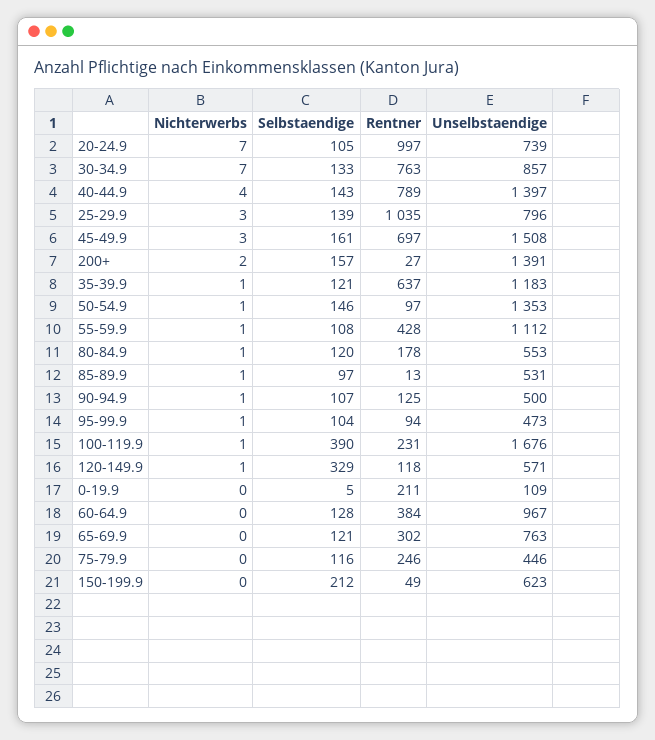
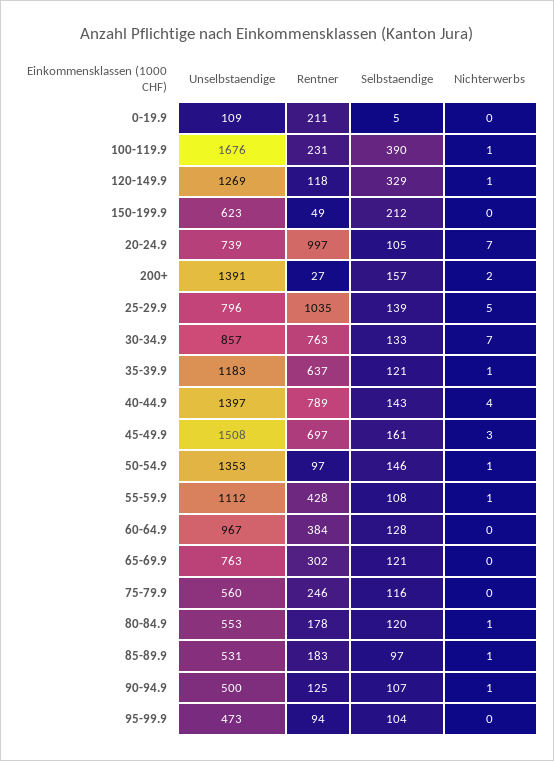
  {
    "Nichterwerbs": {
      "20-24.9": 7,
      "30-34.9": 7,
      "40-44.9": 4,
-     "25-29.9": 3,
+     "25-29.9": 5,
      "45-49.9": 3,
      "200+": 2,
      "35-39.9": 1,
      "50-54.9": 1,
      "55-59.9": 1,
      "80-84.9": 1,
      "85-89.9": 1,
      "90-94.9": 1,
-     "95-99.9": 1,
+     "95-99.9": 0,
      "100-119.9": 1,
      "120-149.9": 1,
      "0-19.9": 0,
      "60-64.9": 0,
      "65-69.9": 0,
      "75-79.9": 0,
      "150-199.9": 0
    },
    "Selbstaendige": {
      "20-24.9": 105,
      "30-34.9": 133,
      "40-44.9": 143,
      "25-29.9": 139,
      "45-49.9": 161,
      "200+": 157,
      "35-39.9": 121,
      "50-54.9": 146,
      "55-59.9": 108,
      "80-84.9": 120,
      "85-89.9": 97,
      "90-94.9": 107,
      "95-99.9": 104,
      "100-119.9": 390,
      "120-149.9": 329,
      "0-19.9": 5,
      "60-64.9": 128,
      "65-69.9": 121,
      "75-79.9": 116,
      "150-199.9": 212
    },
    "Rentner": {
      "20-24.9": 997,
      "30-34.9": 763,
      "40-44.9": 789,
      "25-29.9": 1035,
      "45-49.9": 697,
      "200+": 27,
      "35-39.9": 637,
      "50-54.9": 97,
      "55-59.9": 428,
      "80-84.9": 178,
-     "85-89.9": 13,
+     "85-89.9": 183,
      "90-94.9": 125,
      "95-99.9": 94,
      "100-119.9": 231,
      "120-149.9": 118,
      "0-19.9": 211,
      "60-64.9": 384,
      "65-69.9": 302,
      "75-79.9": 246,
      "150-199.9": 49
    },
    "Unselbstaendige": {
      "20-24.9": 739,
      "30-34.9": 857,
      "40-44.9": 1397,
      "25-29.9": 796,
      "45-49.9": 1508,
      "200+": 1391,
      "35-39.9": 1183,
      "50-54.9": 1353,
      "55-59.9": 1112,
      "80-84.9": 553,
      "85-89.9": 531,
      "90-94.9": 500,
      "95-99.9": 473,
      "100-119.9": 1676,
-     "120-149.9": 571,
+     "120-149.9": 1269,
      "0-19.9": 109,
      "60-64.9": 967,
      "65-69.9": 763,
-     "75-79.9": 446,
+     "75-79.9": 560,
      "150-199.9": 623
    }
  }

